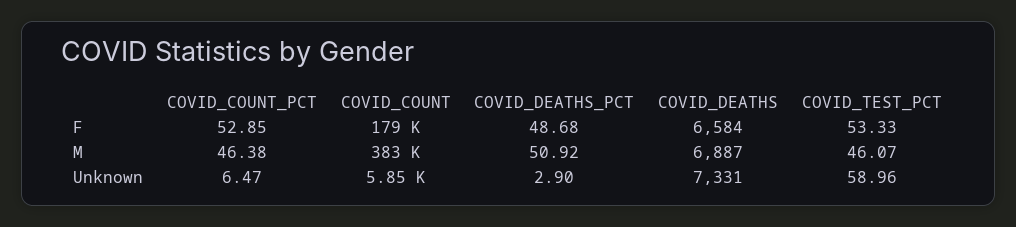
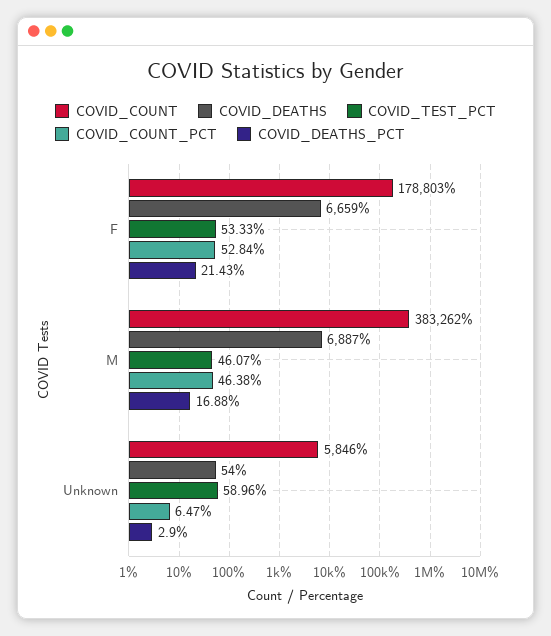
  {
    "COVID_COUNT_PCT": {
-     "F": 52.85,
+     "F": 52.84,
      "M": 46.38,
      "Unknown": 6.47
    },
    "COVID_COUNT": {
      "F": 178803,
      "M": 383262,
      "Unknown": 5846
    },
    "COVID_DEATHS_PCT": {
-     "F": 48.68,
+     "F": 21.43,
-     "M": 50.92,
+     "M": 16.88,
      "Unknown": 2.9
    },
    "COVID_DEATHS": {
-     "F": 6584,
+     "F": 6659,
      "M": 6887,
-     "Unknown": 7331
+     "Unknown": 54
    },
    "COVID_TEST_PCT": {
      "F": 53.33,
      "M": 46.07,
      "Unknown": 58.96
    }
  }

